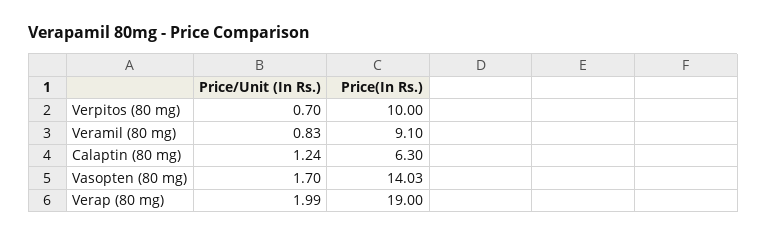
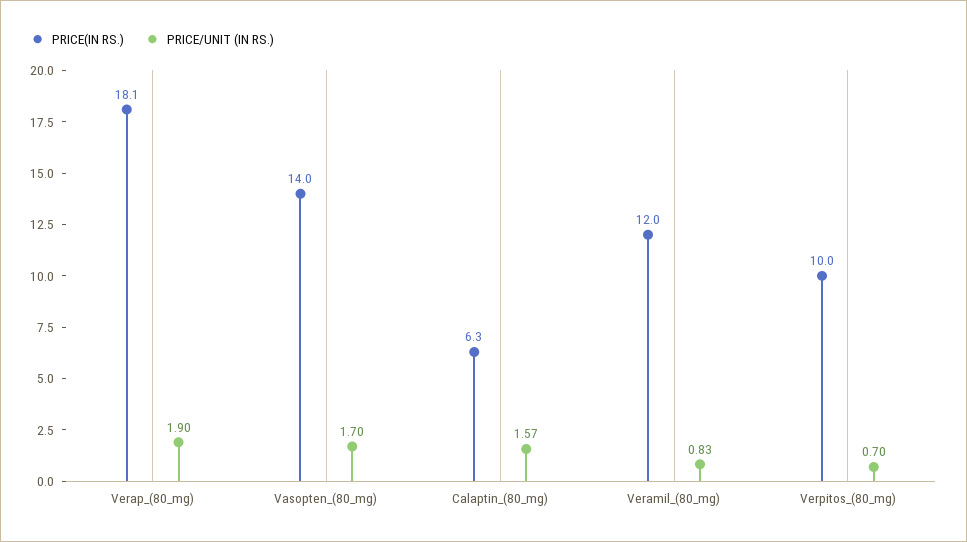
  {
    "Price/Unit (In Rs.)": {
      "Verpitos (80 mg)": 0.7,
      "Veramil (80 mg)": 0.83,
-     "Calaptin (80 mg)": 1.24,
+     "Calaptin (80 mg)": 1.57,
      "Vasopten (80 mg)": 1.7,
-     "Verap (80 mg)": 1.99
+     "Verap (80 mg)": 1.9
    },
    "Price(In Rs.)": {
      "Verpitos (80 mg)": 10,
-     "Veramil (80 mg)": 9.1,
+     "Veramil (80 mg)": 12,
      "Calaptin (80 mg)": 6.3,
      "Vasopten (80 mg)": 14.03,
-     "Verap (80 mg)": 19
+     "Verap (80 mg)": 18.1
    }
  }

